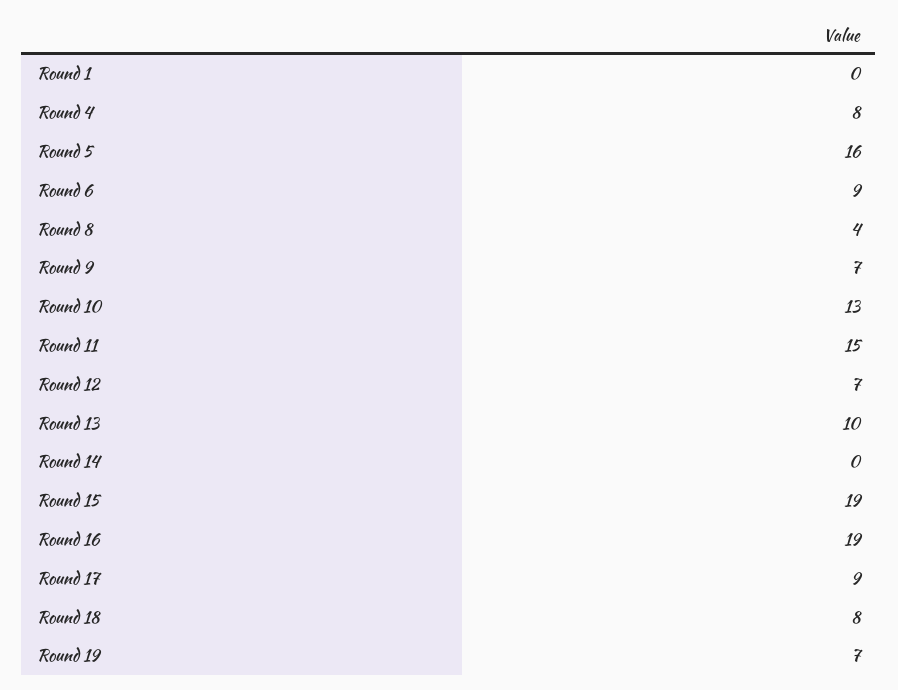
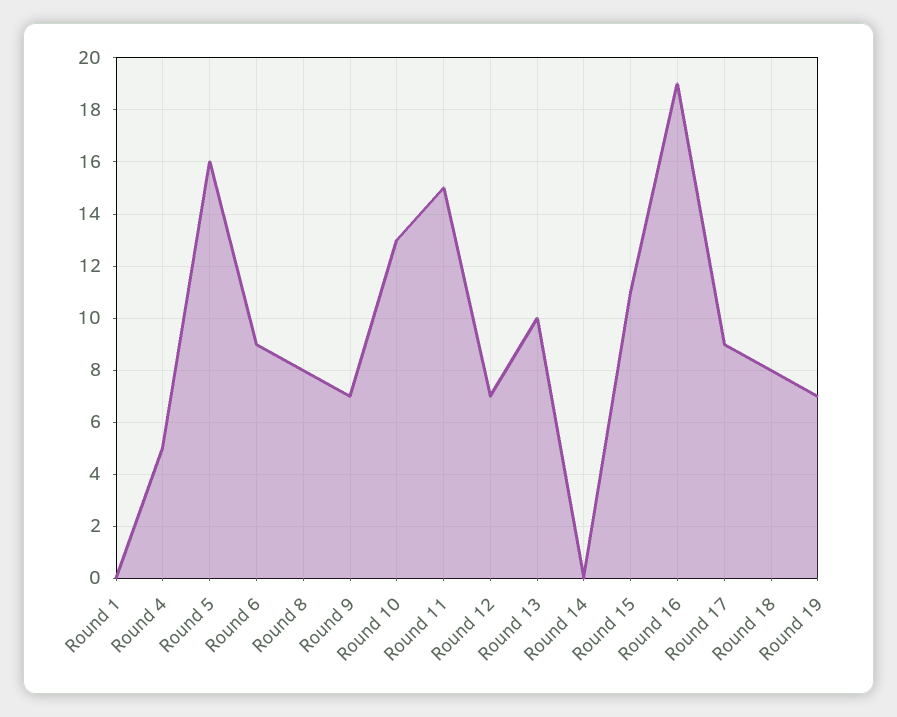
  {
    "Round 1": 0,
-   "Round 4": 8,
+   "Round 4": 5,
    "Round 5": 16,
    "Round 6": 9,
-   "Round 8": 4,
+   "Round 8": 8,
    "Round 9": 7,
    "Round 10": 13,
    "Round 11": 15,
    "Round 12": 7,
    "Round 13": 10,
    "Round 14": 0,
-   "Round 15": 19,
+   "Round 15": 11,
    "Round 16": 19,
    "Round 17": 9,
    "Round 18": 8,
    "Round 19": 7
  }

